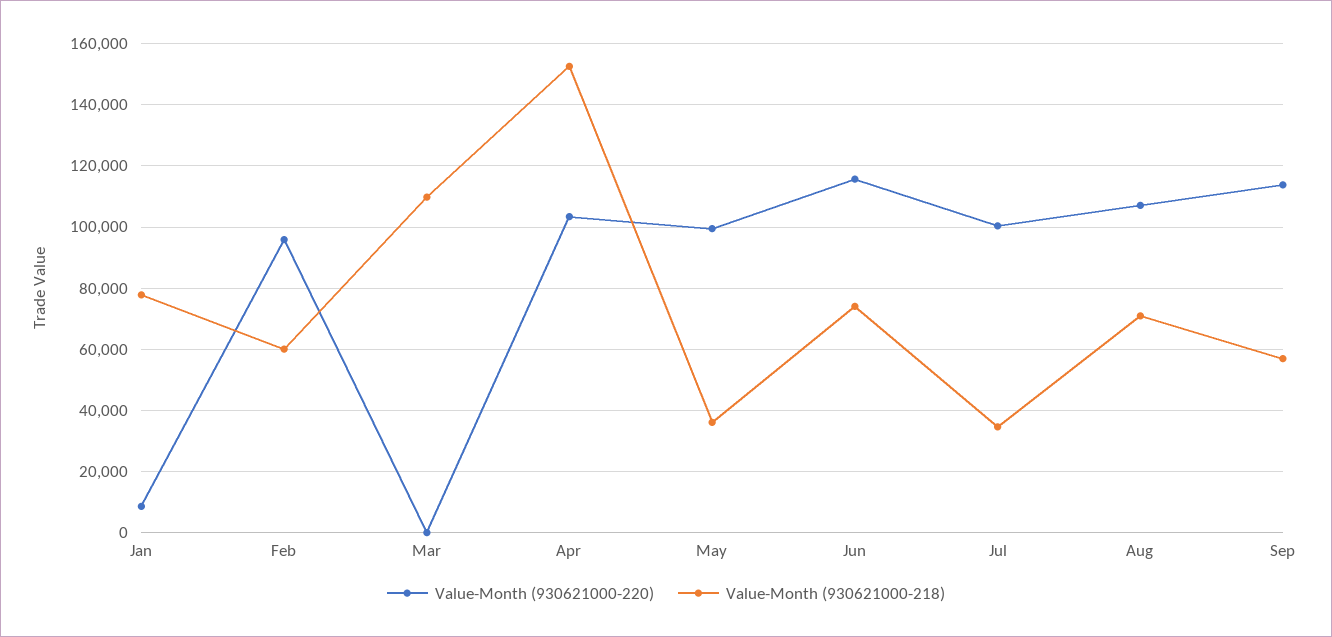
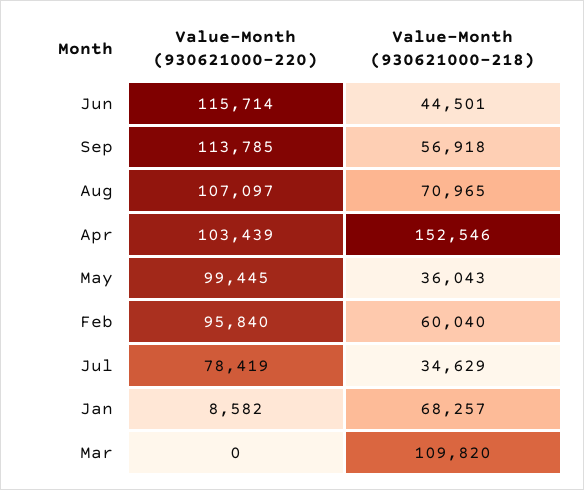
  {
    "Value-Month (930621000-220)": {
      "Jan": 8582,
      "Feb": 95840,
      "Mar": 0,
      "Apr": 103439,
      "May": 99445,
      "Jun": 115714,
-     "Jul": 100000,
+     "Jul": 78419,
      "Aug": 107097,
      "Sep": 113785
    },
    "Value-Month (930621000-218)": {
-     "Jan": 78000,
+     "Jan": 68257,
      "Feb": 60040,
      "Mar": 109820,
      "Apr": 152546,
      "May": 36043,
-     "Jun": 74000,
+     "Jun": 44501,
      "Jul": 34629,
      "Aug": 70965,
      "Sep": 56918
    }
  }

